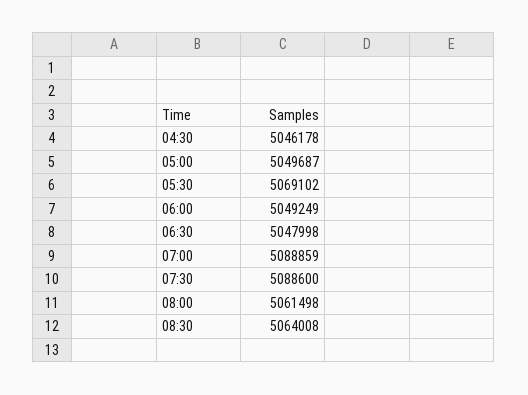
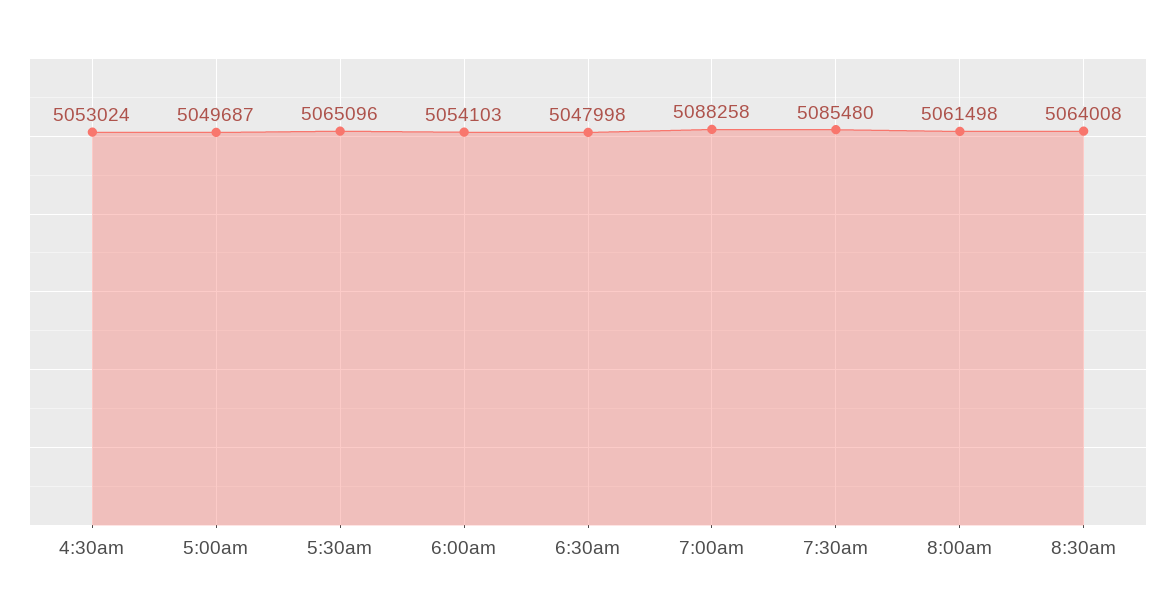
  {
-   "04:30": 5046178,
+   "04:30": 5053024,
    "05:00": 5049687,
-   "05:30": 5069102,
+   "05:30": 5065096,
-   "06:00": 5049249,
+   "06:00": 5054103,
    "06:30": 5047998,
-   "07:00": 5088859,
+   "07:00": 5088258,
-   "07:30": 5088600,
+   "07:30": 5085480,
    "08:00": 5061498,
    "08:30": 5064008
  }

